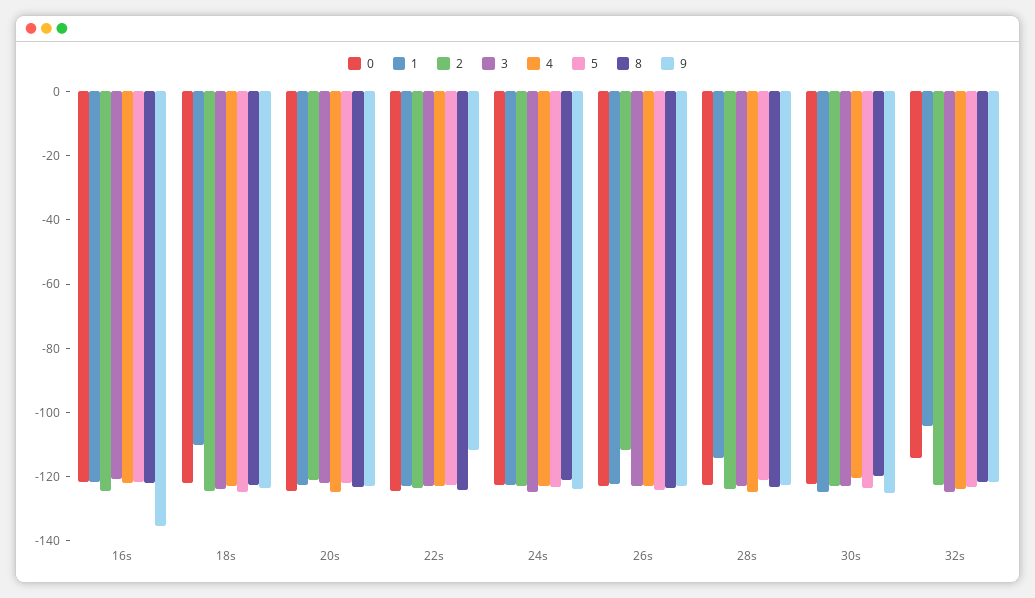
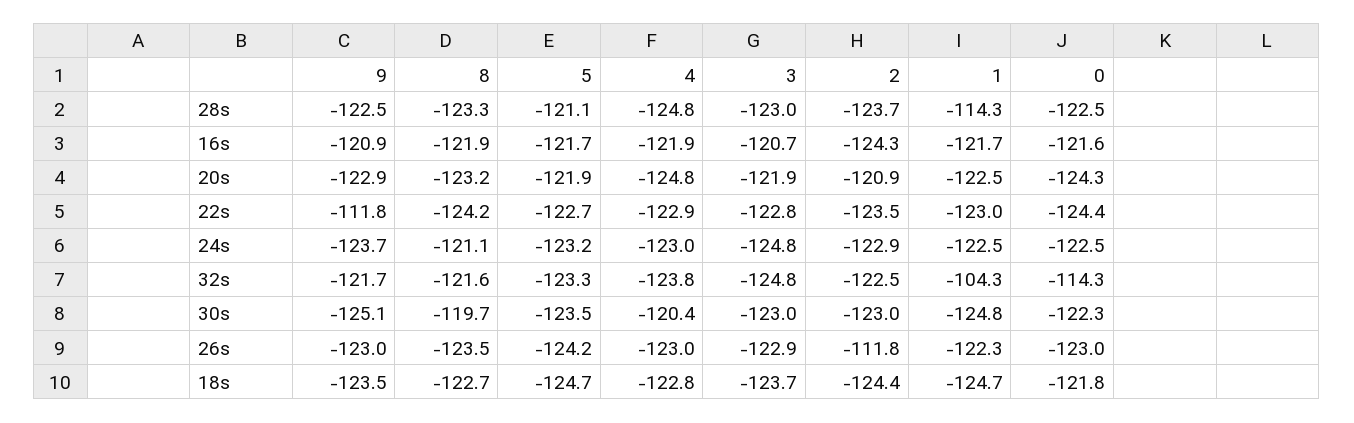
  {
    "0": {
      "16s": -121.6,
      "18s": -121.8,
      "20s": -124.3,
      "22s": -124.4,
      "24s": -122.5,
      "26s": -123,
      "28s": -122.5,
      "30s": -122.3,
      "32s": -114.3
    },
    "1": {
      "16s": -121.7,
-     "18s": -110,
+     "18s": -124.7,
      "20s": -122.5,
      "22s": -123,
      "24s": -122.5,
      "26s": -122.3,
      "28s": -114.3,
      "30s": -124.8,
      "32s": -104.3
    },
    "2": {
      "16s": -124.3,
      "18s": -124.4,
      "20s": -120.9,
      "22s": -123.5,
      "24s": -122.9,
      "26s": -111.8,
      "28s": -123.7,
      "30s": -123,
      "32s": -122.5
    },
    "3": {
      "16s": -120.7,
      "18s": -123.7,
      "20s": -121.9,
      "22s": -122.8,
      "24s": -124.8,
      "26s": -122.9,
      "28s": -123,
      "30s": -123,
      "32s": -124.8
    },
    "4": {
      "16s": -121.9,
      "18s": -122.8,
      "20s": -124.8,
      "22s": -122.9,
      "24s": -123,
      "26s": -123,
      "28s": -124.8,
      "30s": -120.4,
      "32s": -123.8
    },
    "5": {
      "16s": -121.7,
      "18s": -124.7,
      "20s": -121.9,
      "22s": -122.7,
      "24s": -123.2,
      "26s": -124.2,
      "28s": -121.1,
      "30s": -123.5,
      "32s": -123.3
    },
    "8": {
      "16s": -121.9,
      "18s": -122.7,
      "20s": -123.2,
      "22s": -124.2,
      "24s": -121.1,
      "26s": -123.5,
      "28s": -123.3,
      "30s": -119.7,
      "32s": -121.6
    },
    "9": {
-     "16s": -135,
+     "16s": -120.9,
      "18s": -123.5,
      "20s": -122.9,
      "22s": -111.8,
      "24s": -123.7,
      "26s": -123,
      "28s": -122.5,
      "30s": -125.1,
      "32s": -121.7
    }
  }

